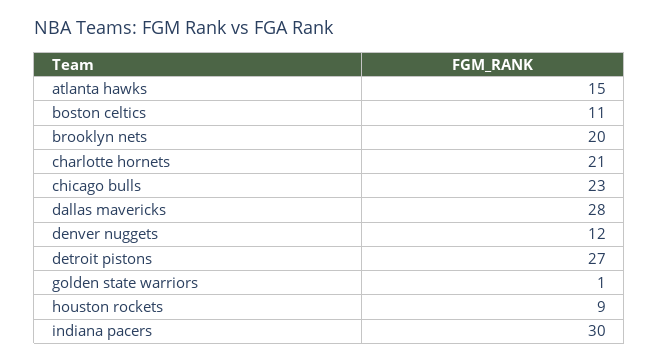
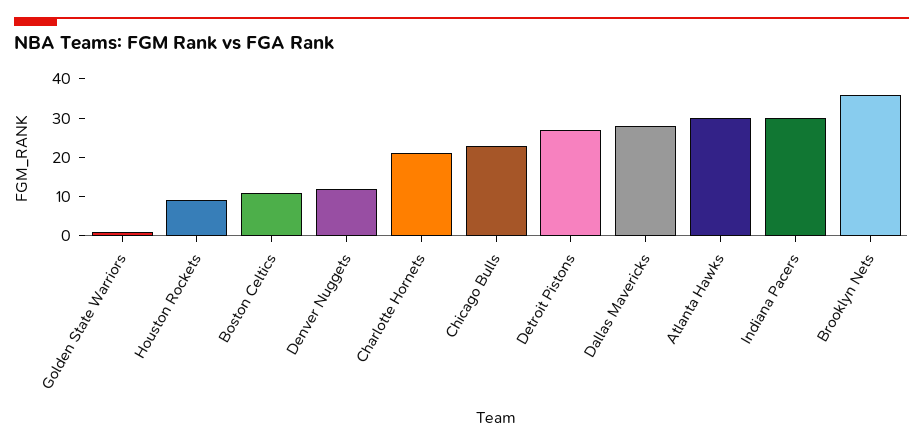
  {
-   "atlanta hawks": 15,
+   "atlanta hawks": 30,
    "boston celtics": 11,
-   "brooklyn nets": 20,
+   "brooklyn nets": 35,
    "charlotte hornets": 21,
    "chicago bulls": 23,
    "dallas mavericks": 28,
    "denver nuggets": 12,
    "detroit pistons": 27,
    "golden state warriors": 1,
    "houston rockets": 9,
    "indiana pacers": 30
  }

